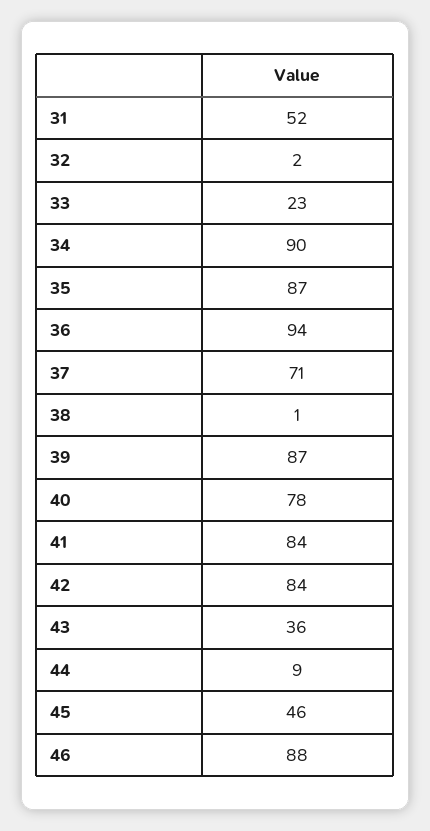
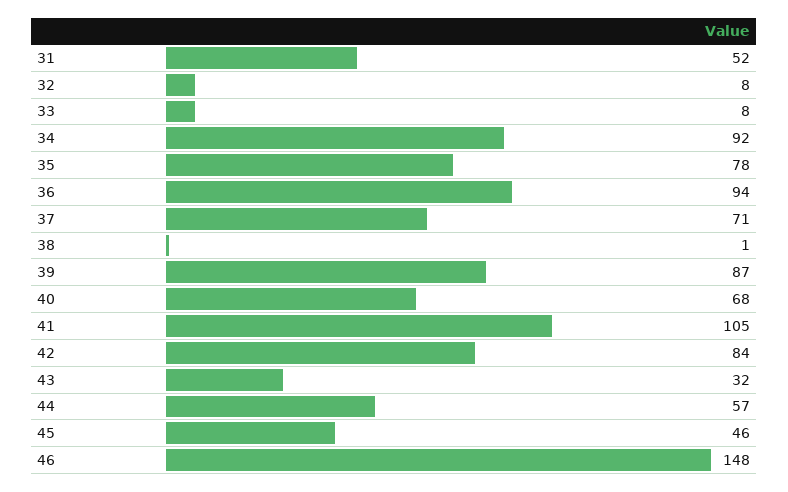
  {
    "31": 52,
-   "32": 2,
+   "32": 8,
-   "33": 23,
+   "33": 8,
-   "34": 90,
+   "34": 92,
-   "35": 87,
+   "35": 78,
    "36": 94,
    "37": 71,
    "38": 1,
    "39": 87,
-   "40": 78,
+   "40": 68,
-   "41": 84,
+   "41": 105,
    "42": 84,
-   "43": 36,
+   "43": 32,
-   "44": 9,
+   "44": 57,
    "45": 46,
-   "46": 88
+   "46": 148
  }

